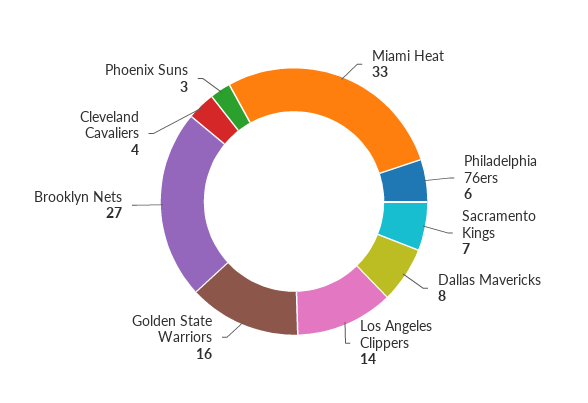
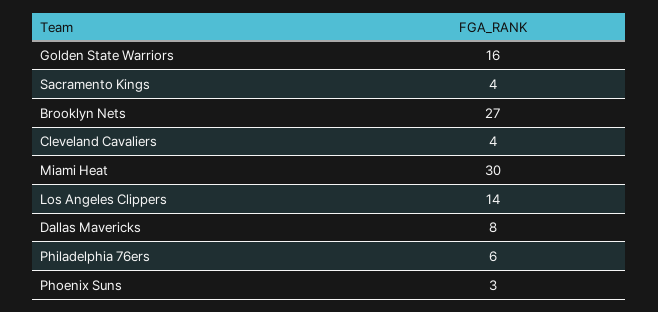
  {
-   "Miami Heat": 33,
+   "Miami Heat": 30,
    "Philadelphia 76ers": 6,
-   "Sacramento Kings": 7,
+   "Sacramento Kings": 4,
    "Dallas Mavericks": 8,
    "Los Angeles Clippers": 14,
    "Golden State Warriors": 16,
    "Brooklyn Nets": 27,
    "Cleveland Cavaliers": 4,
    "Phoenix Suns": 3
  }

